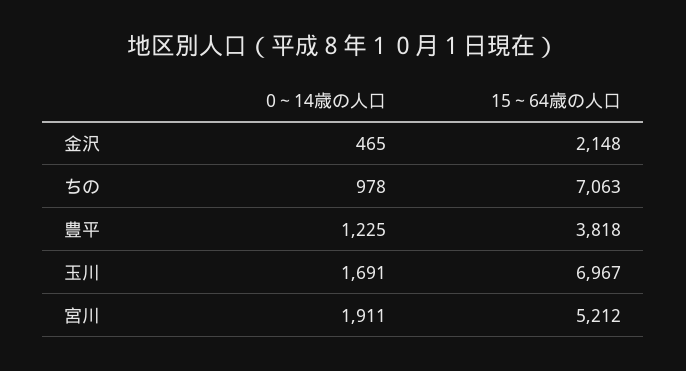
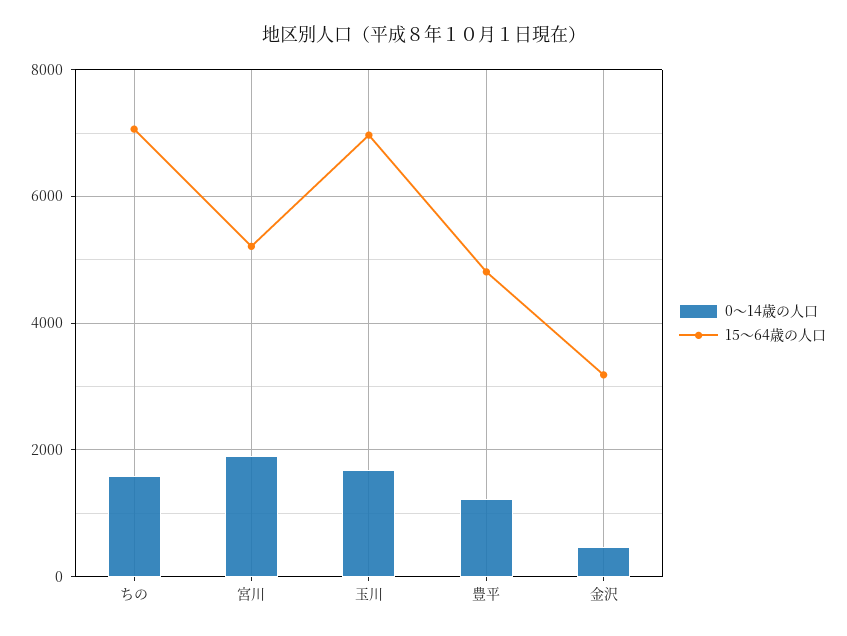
  {
    "0～14歳の人口": {
      "金沢": 465,
-     "ちの": 978,
+     "ちの": 1600,
      "豊平": 1225,
      "玉川": 1691,
      "宮川": 1911
    },
    "15～64歳の人口": {
-     "金沢": 2148,
+     "金沢": 3200,
      "ちの": 7063,
-     "豊平": 3818,
+     "豊平": 4800,
      "玉川": 6967,
      "宮川": 5212
    }
  }

